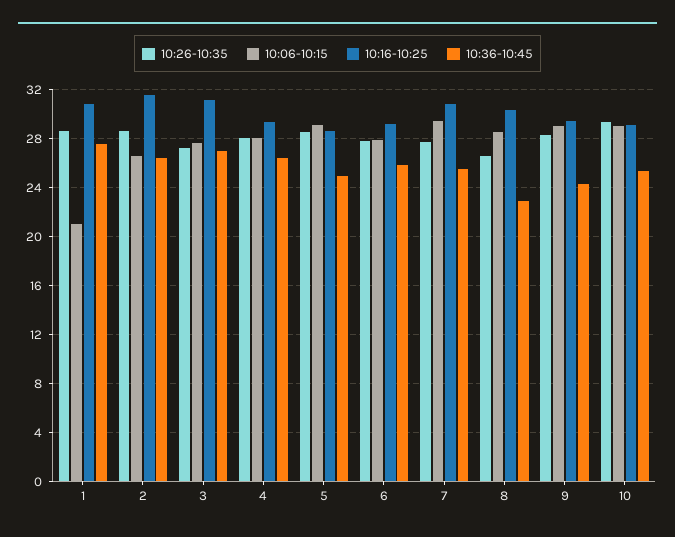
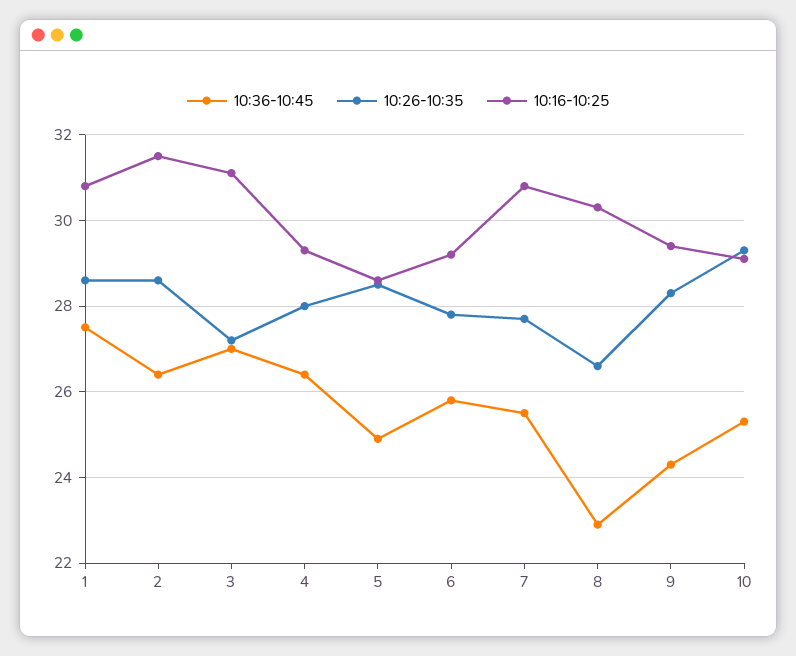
  {
    "10:26-10:35": {
      "1": 28.5,
      "2": 28.5,
      "3": 27,
      "4": 28,
      "5": 28.5,
      "6": 28,
      "7": 27.5,
      "8": 26.5,
      "9": 28.5,
      "10": 29.5
    },
-   "10:06-10:15": {
-     "1": 21,
-     "2": 26.5,
-     "3": 27.5,
-     "4": 28,
-     "5": 29,
-     "6": 28,
-     "7": 29.5,
-     "8": 28.5,
-     "9": 29,
-     "10": 29
-   },
    "10:16-10:25": {
      "1": 31,
      "2": 31.5,
      "3": 31,
      "4": 29.5,
      "5": 28.5,
      "6": 29,
      "7": 31,
      "8": 30.5,
      "9": 29.5,
      "10": 29
    },
    "10:36-10:45": {
      "1": 27.5,
      "2": 26.5,
      "3": 27,
      "4": 26.5,
      "5": 25,
      "6": 26,
      "7": 25.5,
      "8": 23,
      "9": 24.5,
      "10": 25.5
    }
  }

